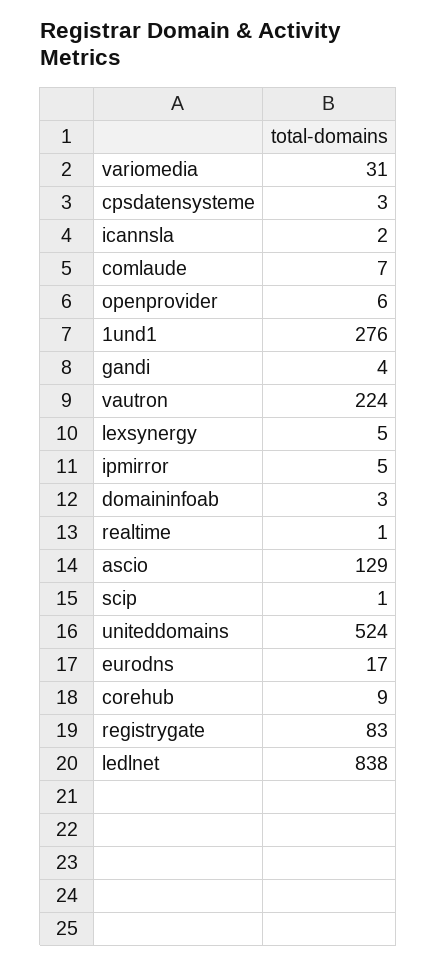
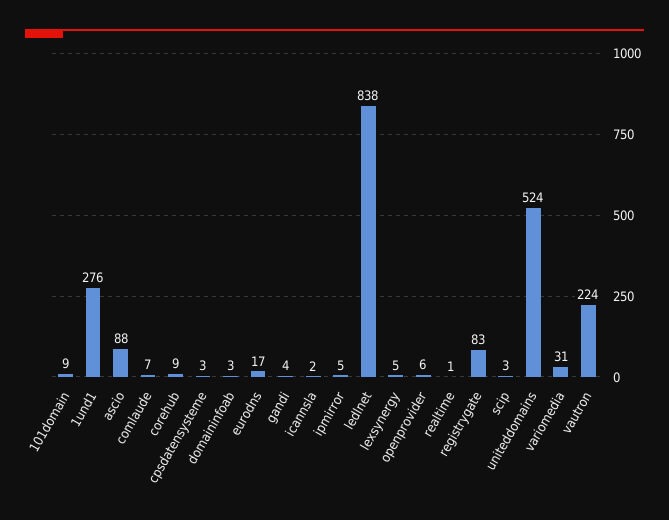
  {
    "variomedia": 31,
    "cpsdatensysteme": 3,
    "icannsla": 2,
    "comlaude": 7,
    "openprovider": 6,
    "1und1": 276,
    "gandi": 4,
    "vautron": 224,
    "lexsynergy": 5,
    "ipmirror": 5,
    "domaininfoab": 3,
    "realtime": 1,
-   "ascio": 129,
+   "ascio": 88,
-   "scip": 1,
+   "scip": 3,
    "uniteddomains": 524,
    "eurodns": 17,
    "corehub": 9,
    "registrygate": 83,
-   "ledlnet": 838
+   "ledlnet": 838,
+   "101domain": 9
  }

